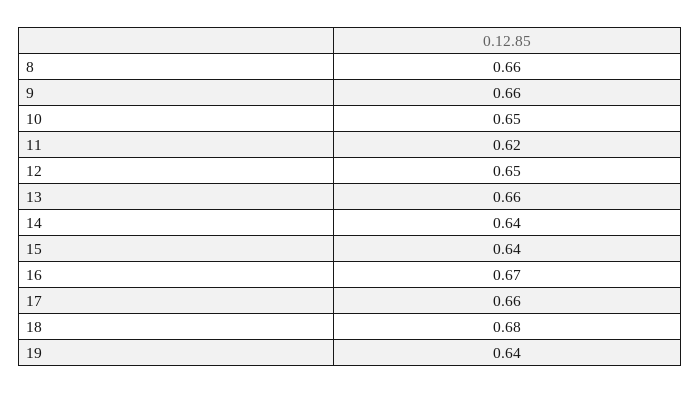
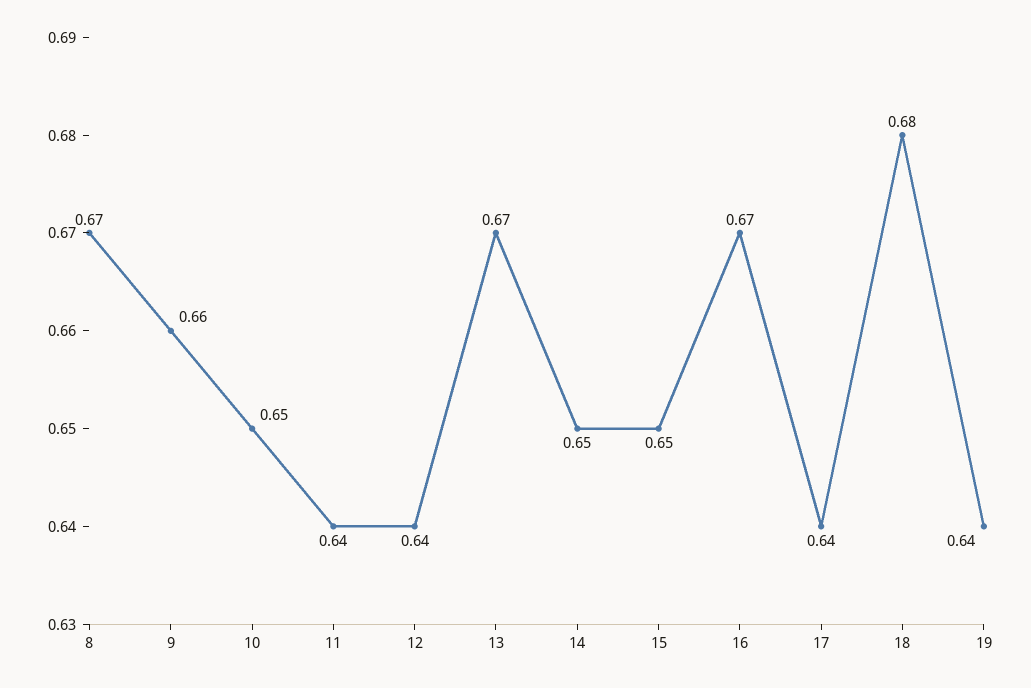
  {
-   "8": 0.66,
+   "8": 0.67,
    "9": 0.66,
    "10": 0.65,
-   "11": 0.62,
+   "11": 0.64,
-   "12": 0.65,
+   "12": 0.64,
-   "13": 0.66,
+   "13": 0.67,
-   "14": 0.64,
+   "14": 0.65,
-   "15": 0.64,
+   "15": 0.65,
    "16": 0.67,
-   "17": 0.66,
+   "17": 0.64,
    "18": 0.68,
    "19": 0.64
  }

